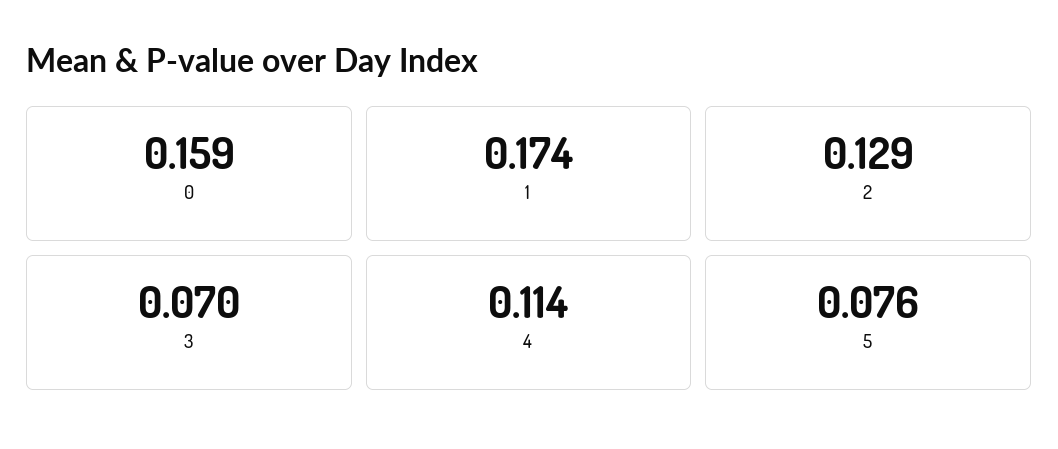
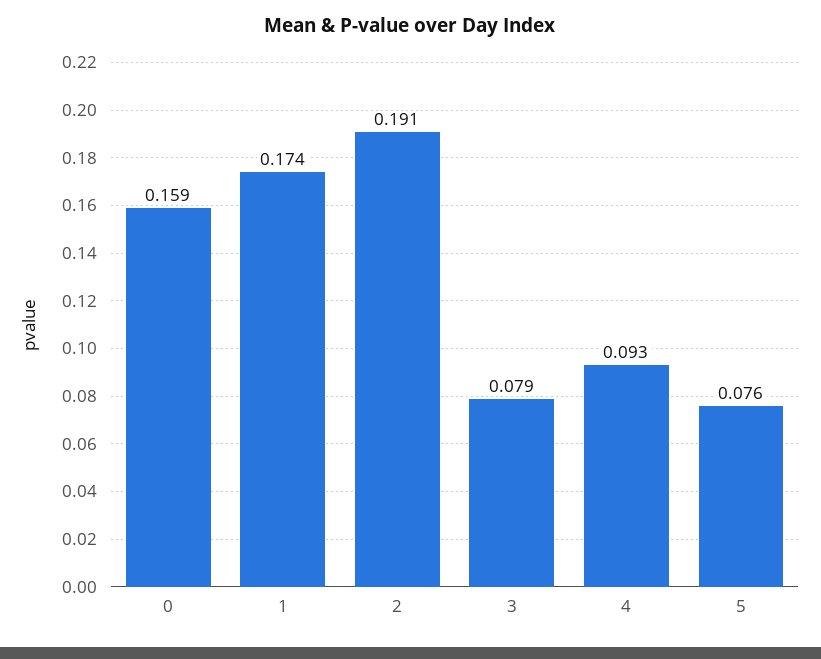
  {
    "0": 0.159,
    "1": 0.174,
-   "2": 0.129,
+   "2": 0.191,
-   "3": 0.07,
+   "3": 0.079,
-   "4": 0.114,
+   "4": 0.093,
    "5": 0.076
  }

